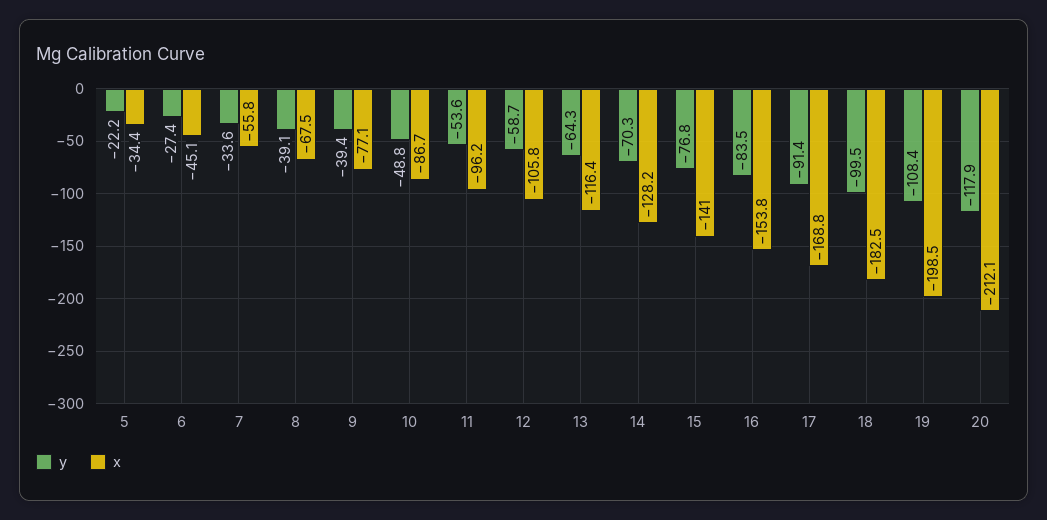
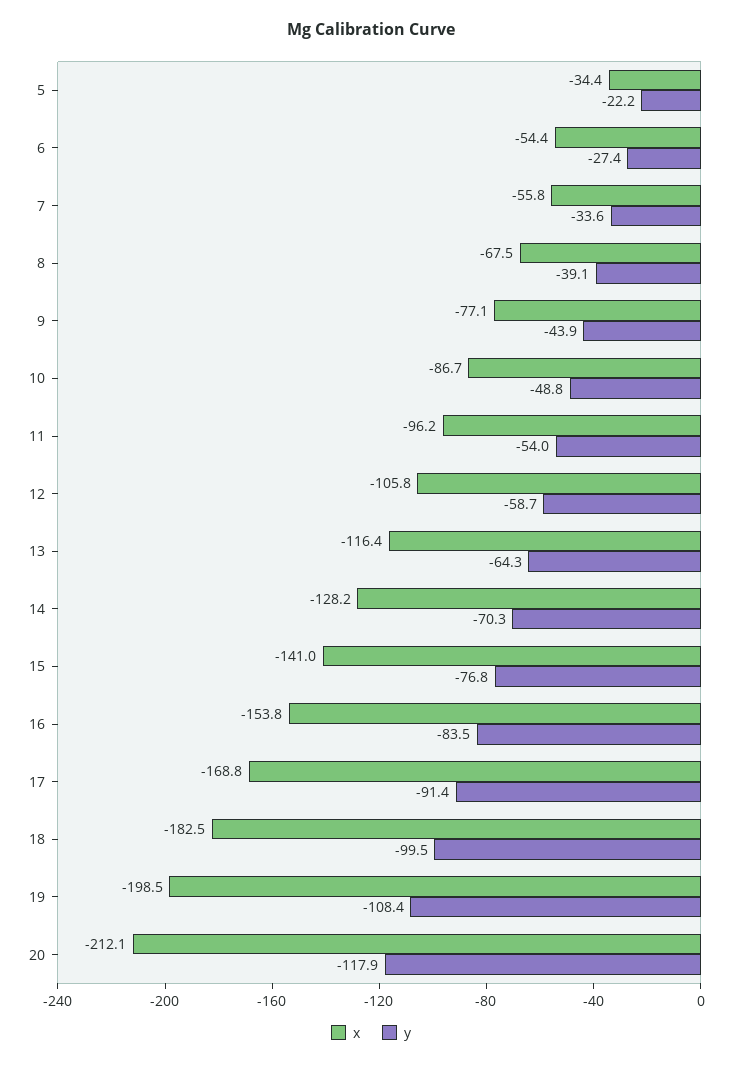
  {
    "y": {
      "5": -22.2,
      "6": -27.4,
      "7": -33.6,
      "8": -39.1,
-     "9": -39.4,
+     "9": -43.9,
      "10": -48.8,
-     "11": -53.6,
+     "11": -54,
      "12": -58.7,
      "13": -64.3,
      "14": -70.3,
      "15": -76.8,
      "16": -83.5,
      "17": -91.4,
      "18": -99.5,
      "19": -108.4,
      "20": -117.9
    },
    "x": {
      "5": -34.4,
-     "6": -45.1,
+     "6": -54.4,
      "7": -55.8,
      "8": -67.5,
      "9": -77.1,
      "10": -86.7,
      "11": -96.2,
      "12": -105.8,
      "13": -116.4,
      "14": -128.2,
      "15": -141,
      "16": -153.8,
      "17": -168.8,
      "18": -182.5,
      "19": -198.5,
      "20": -212.1
    }
  }

